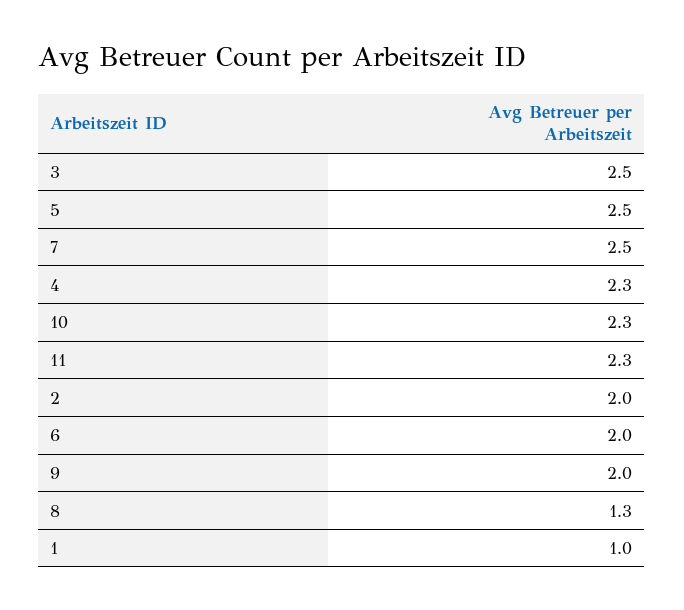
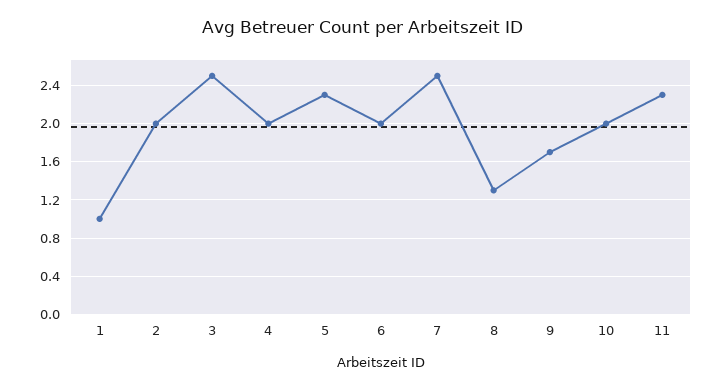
  {
    "3": 2.5,
-   "5": 2.5,
+   "5": 2.3,
    "7": 2.5,
-   "4": 2.3,
+   "4": 2,
-   "10": 2.3,
+   "10": 2,
    "11": 2.3,
    "2": 2,
    "6": 2,
-   "9": 2,
+   "9": 1.7,
    "8": 1.3,
    "1": 1
  }

